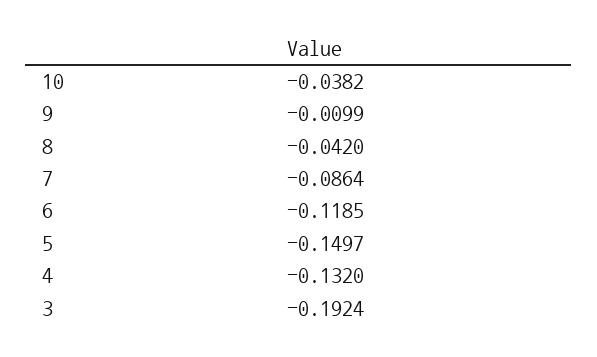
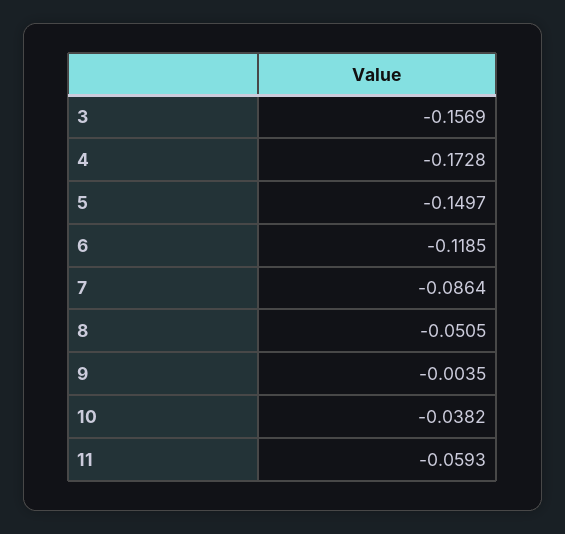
  {
    "10": -0.0382,
-   "9": -0.0099,
+   "9": -0.0035,
-   "8": -0.042,
+   "8": -0.0505,
    "7": -0.0864,
    "6": -0.1185,
    "5": -0.1497,
-   "4": -0.132,
+   "4": -0.1728,
-   "3": -0.1924
+   "3": -0.1569,
+   "11": -0.0593
  }

